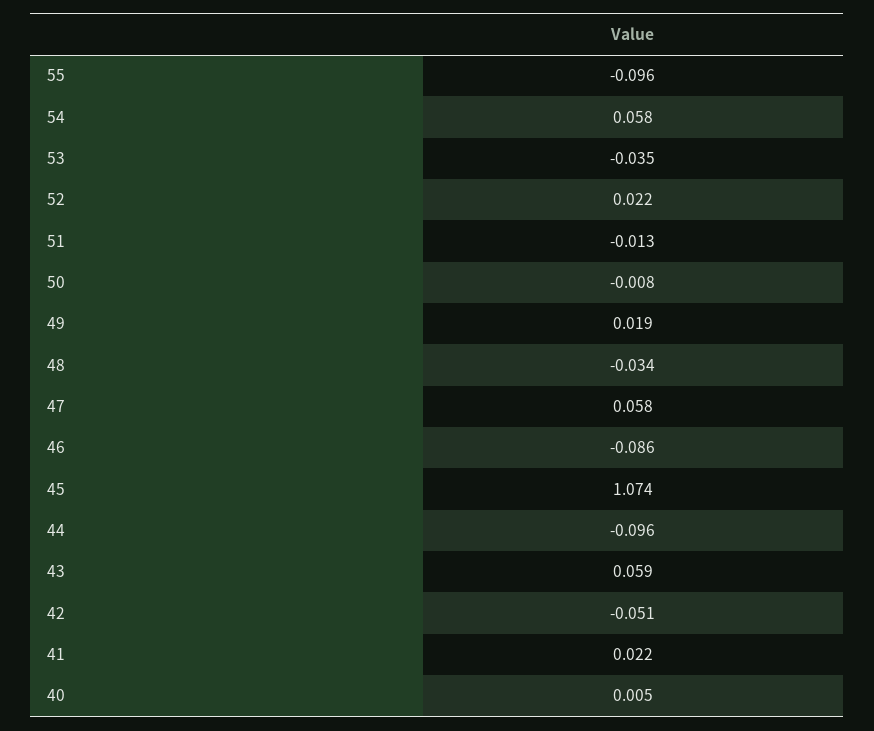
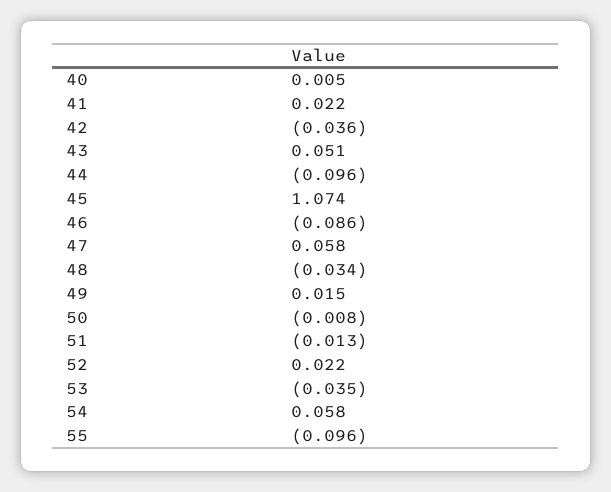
  {
    "55": -0.096,
    "54": 0.058,
    "53": -0.035,
    "52": 0.022,
    "51": -0.013,
    "50": -0.008,
-   "49": 0.019,
+   "49": 0.015,
    "48": -0.034,
    "47": 0.058,
    "46": -0.086,
    "45": 1.074,
    "44": -0.096,
-   "43": 0.059,
+   "43": 0.051,
-   "42": -0.051,
+   "42": -0.036,
    "41": 0.022,
    "40": 0.005
  }

